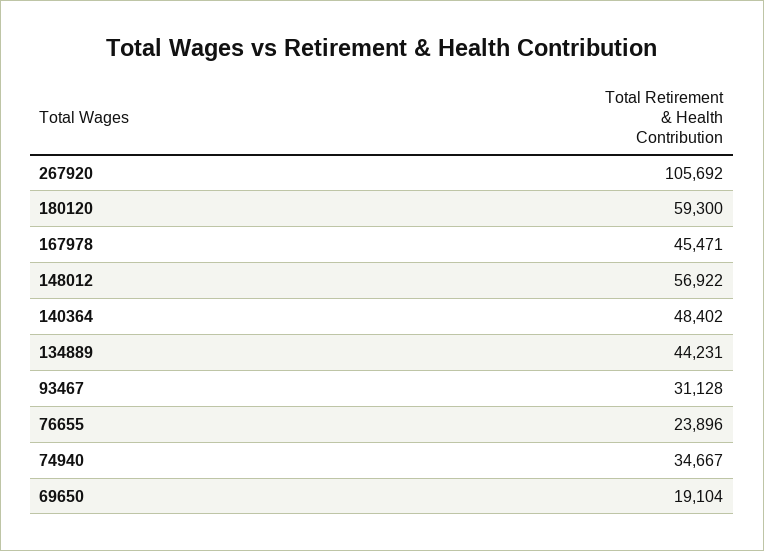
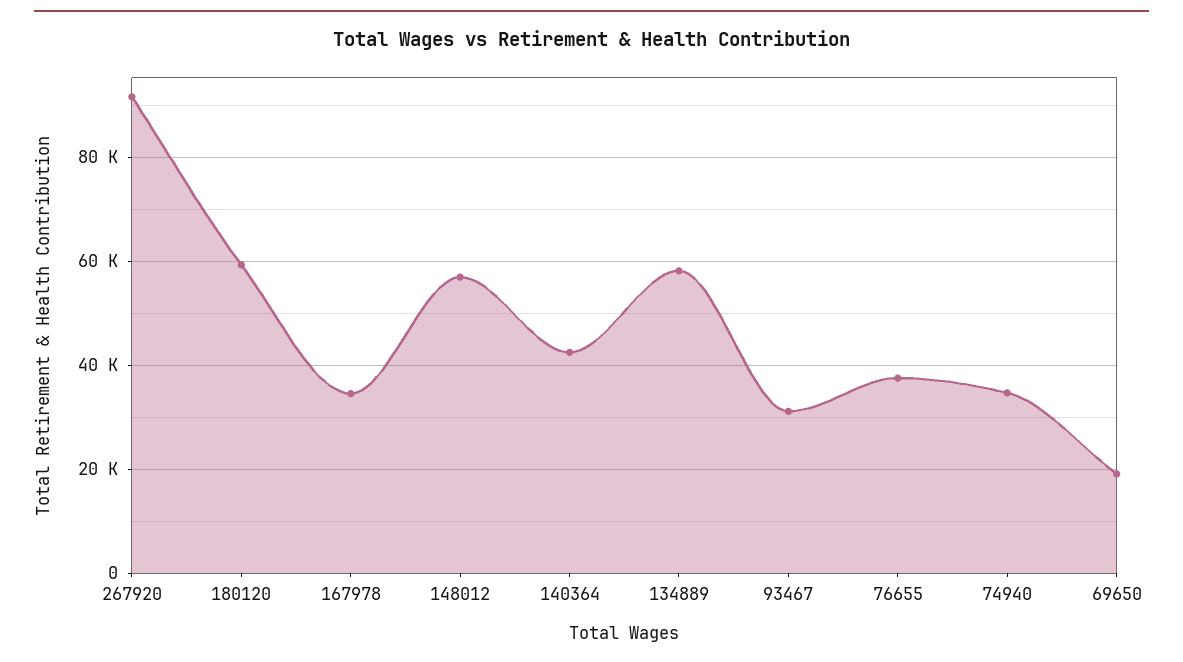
  {
-   "267920": 105692,
+   "267920": 92000,
    "180120": 59300,
-   "167978": 45471,
+   "167978": 34000,
    "148012": 56922,
-   "140364": 48402,
+   "140364": 42000,
-   "134889": 44231,
+   "134889": 58000,
    "93467": 31128,
-   "76655": 23896,
+   "76655": 38000,
    "74940": 34667,
    "69650": 19104
  }

